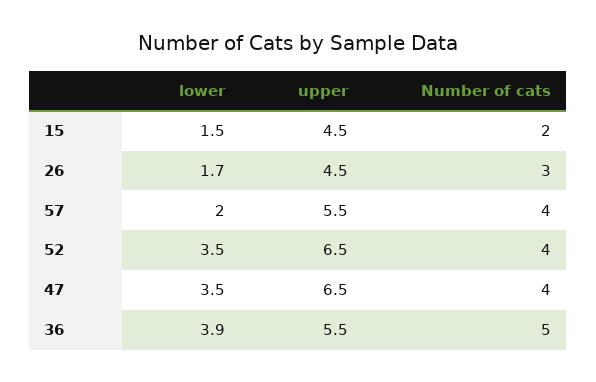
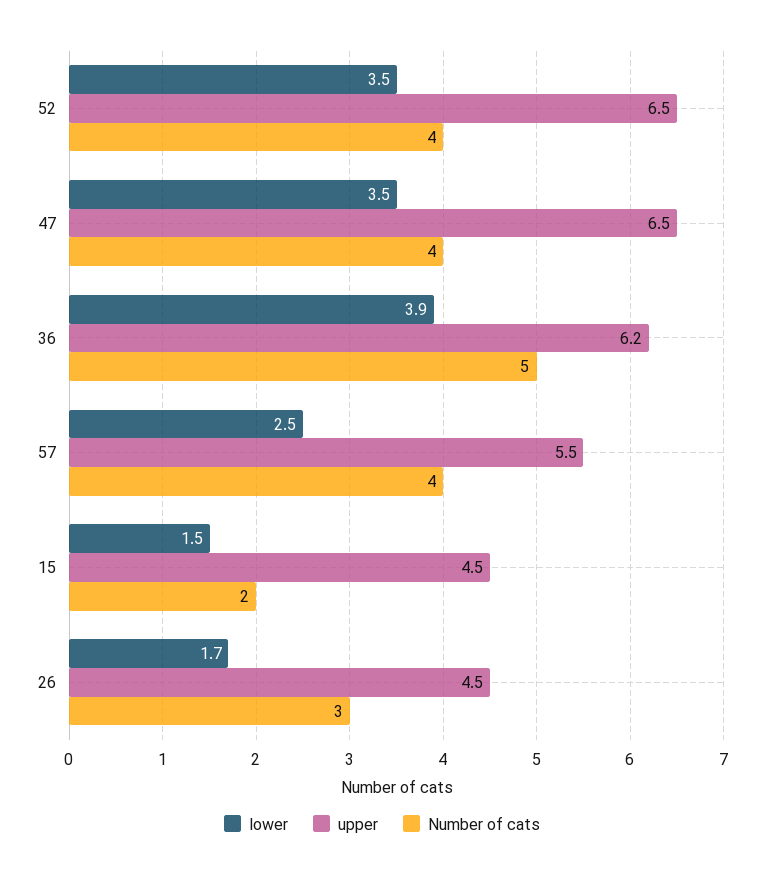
  {
    "lower": {
      "15": 1.5,
      "26": 1.7,
-     "57": 2,
+     "57": 2.5,
      "52": 3.5,
      "47": 3.5,
      "36": 3.9
    },
    "upper": {
      "15": 4.5,
      "26": 4.5,
      "57": 5.5,
      "52": 6.5,
      "47": 6.5,
-     "36": 5.5
+     "36": 6.2
    },
    "Number of cats": {
      "15": 2,
      "26": 3,
      "57": 4,
      "52": 4,
      "47": 4,
      "36": 5
    }
  }

